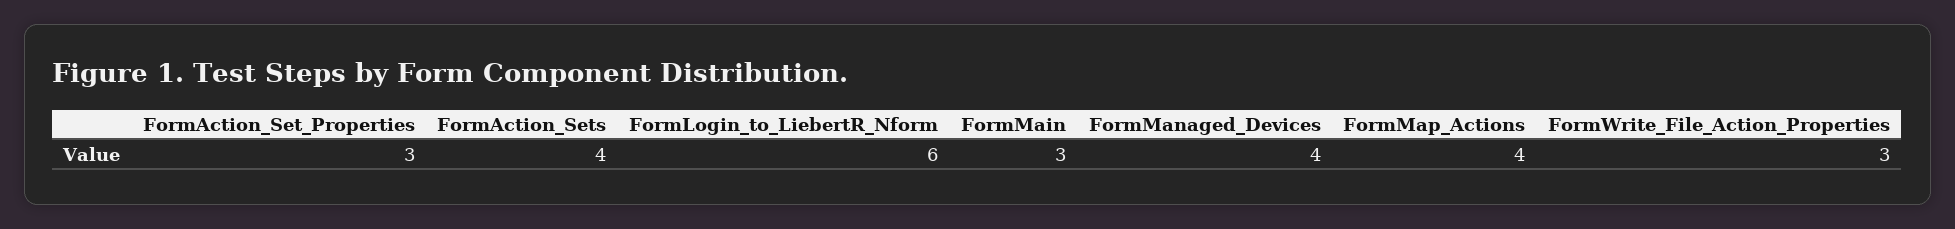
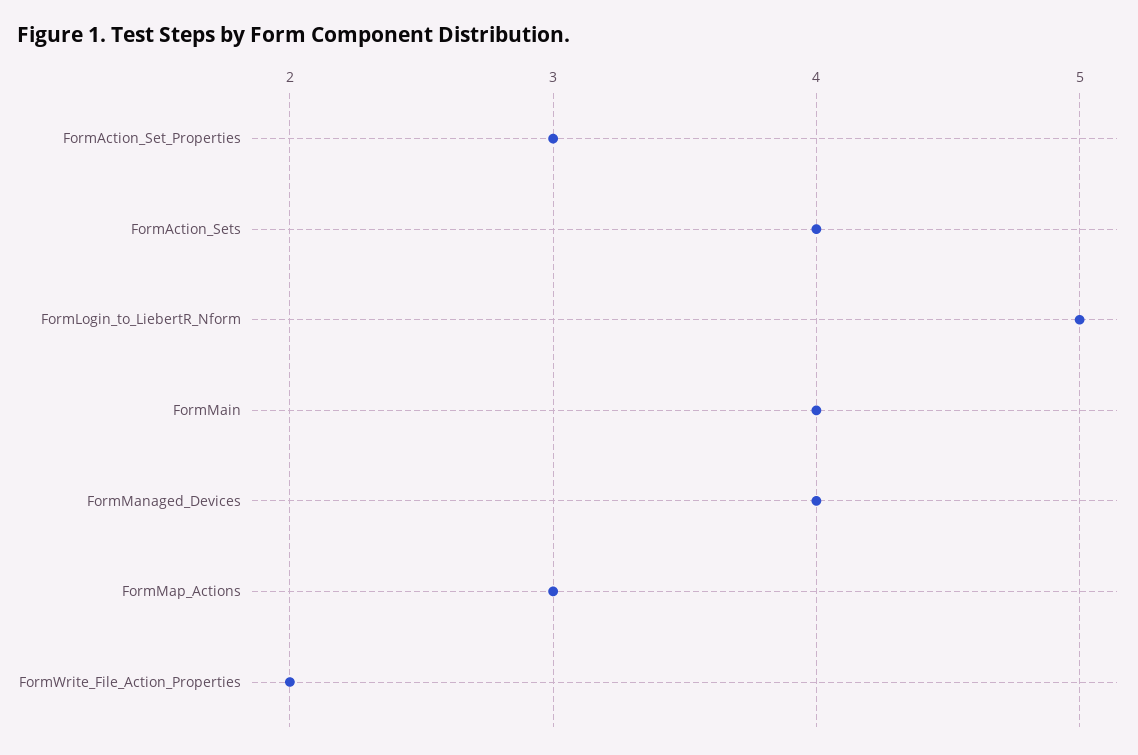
  {
    "FormAction_Set_Properties": 3,
    "FormAction_Sets": 4,
-   "FormLogin_to_LiebertR_Nform": 6,
+   "FormLogin_to_LiebertR_Nform": 5,
-   "FormMain": 3,
+   "FormMain": 4,
    "FormManaged_Devices": 4,
-   "FormMap_Actions": 4,
+   "FormMap_Actions": 3,
-   "FormWrite_File_Action_Properties": 3
+   "FormWrite_File_Action_Properties": 2
  }

